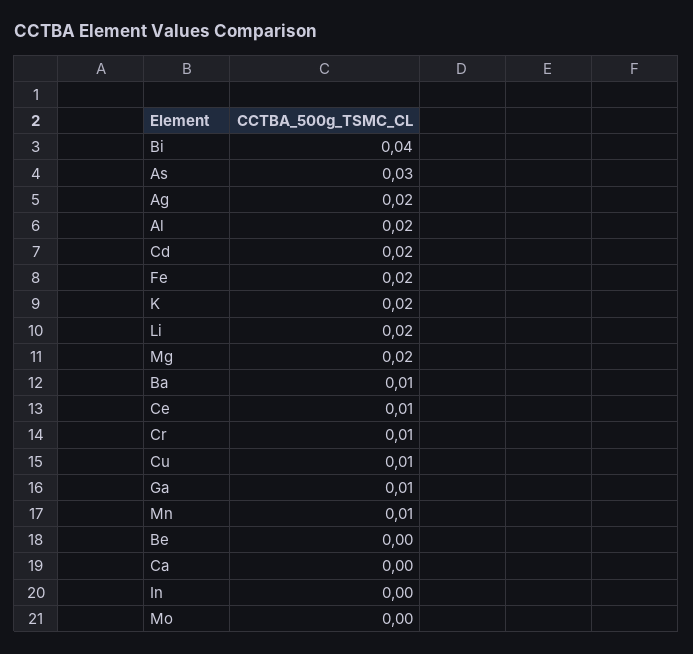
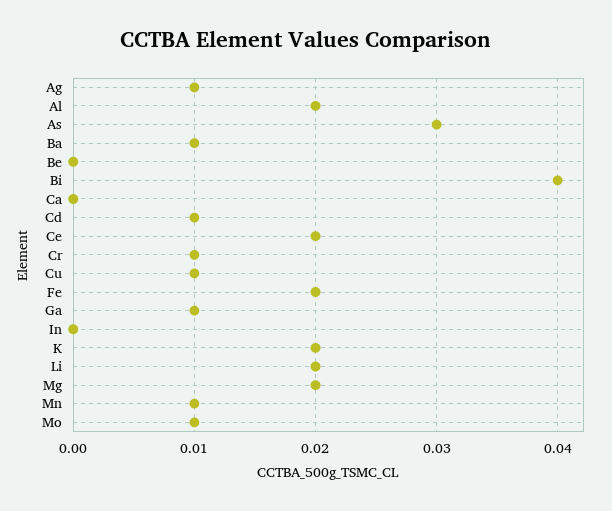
  {
    "Bi": 0.04,
    "As": 0.03,
-   "Ag": 0.02,
+   "Ag": 0.01,
    "Al": 0.02,
-   "Cd": 0.02,
+   "Cd": 0.01,
    "Fe": 0.02,
    "K": 0.02,
    "Li": 0.02,
    "Mg": 0.02,
    "Ba": 0.01,
-   "Ce": 0.01,
+   "Ce": 0.02,
    "Cr": 0.01,
    "Cu": 0.01,
    "Ga": 0.01,
    "Mn": 0.01,
    "Be": 0,
    "Ca": 0,
    "In": 0,
-   "Mo": 0
+   "Mo": 0.01
  }

